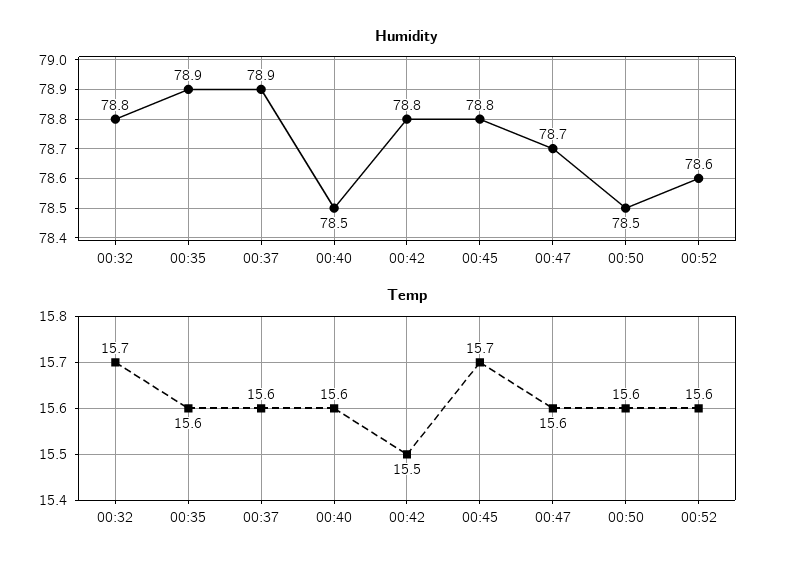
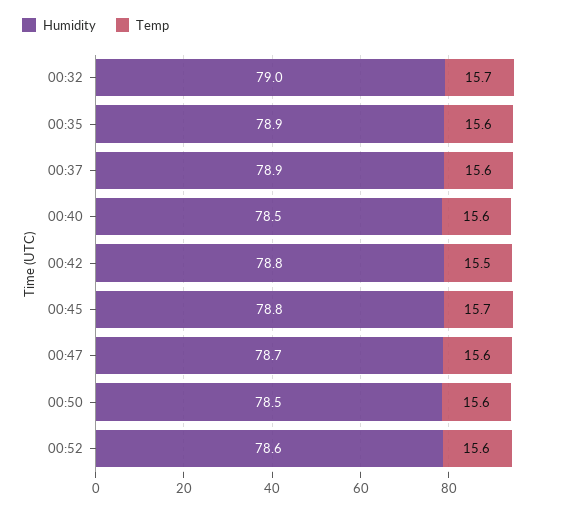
  {
    "Humidity": {
-     "00:32": 78.8,
+     "00:32": 79,
      "00:35": 78.9,
      "00:37": 78.9,
      "00:40": 78.5,
      "00:42": 78.8,
      "00:45": 78.8,
      "00:47": 78.7,
      "00:50": 78.5,
      "00:52": 78.6
    },
    "Temp": {
      "00:32": 15.7,
      "00:35": 15.6,
      "00:37": 15.6,
      "00:40": 15.6,
      "00:42": 15.5,
      "00:45": 15.7,
      "00:47": 15.6,
      "00:50": 15.6,
      "00:52": 15.6
    }
  }

